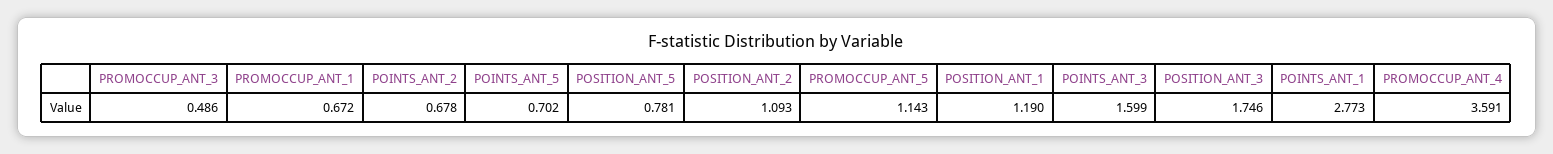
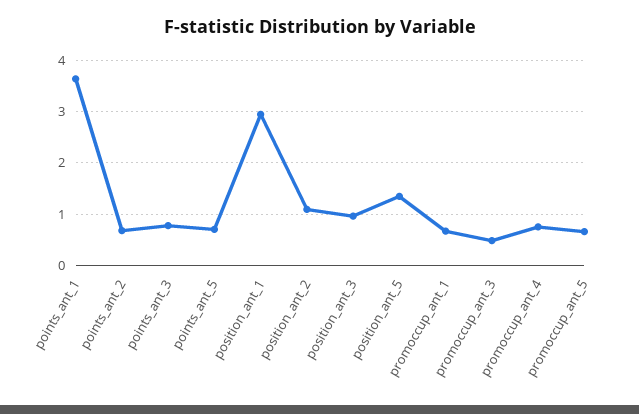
  {
    "PROMOCCUP_ANT_3": 0.486,
    "PROMOCCUP_ANT_1": 0.672,
    "POINTS_ANT_2": 0.678,
    "POINTS_ANT_5": 0.702,
-   "POSITION_ANT_5": 0.781,
+   "POSITION_ANT_5": 1.4,
    "POSITION_ANT_2": 1.093,
-   "PROMOCCUP_ANT_5": 1.143,
+   "PROMOCCUP_ANT_5": 0.6,
-   "POSITION_ANT_1": 1.19,
+   "POSITION_ANT_1": 3,
-   "POINTS_ANT_3": 1.599,
+   "POINTS_ANT_3": 0.8,
-   "POSITION_ANT_3": 1.746,
+   "POSITION_ANT_3": 1,
-   "POINTS_ANT_1": 2.773,
+   "POINTS_ANT_1": 3.6,
-   "PROMOCCUP_ANT_4": 3.591
+   "PROMOCCUP_ANT_4": 0.8
  }

